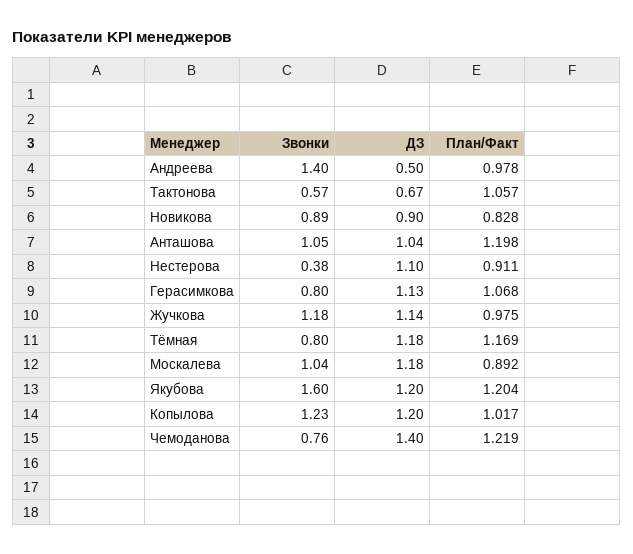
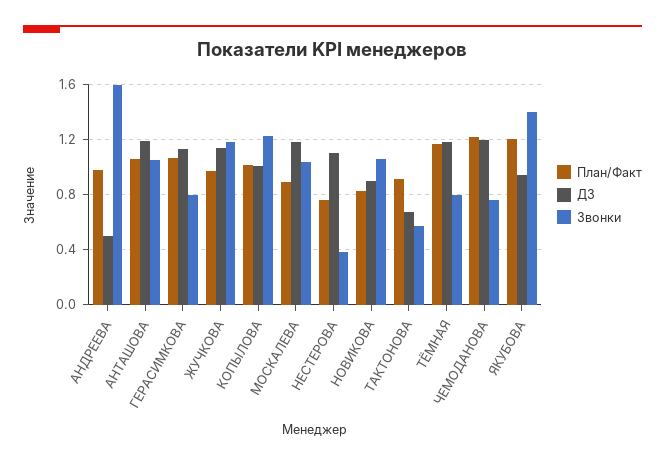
  {
    "Звонки": {
-     "Андреева": 1.4,
+     "Андреева": 1.6,
      "Тактонова": 0.57,
-     "Новикова": 0.89,
+     "Новикова": 1.05,
      "Анташова": 1.05,
      "Нестерова": 0.38,
      "Герасимкова": 0.8,
      "Жучкова": 1.18,
      "Тёмная": 0.8,
      "Москалева": 1.04,
-     "Якубова": 1.6,
+     "Якубова": 1.4,
      "Копылова": 1.23,
      "Чемоданова": 0.76
    },
    "ДЗ": {
      "Андреева": 0.5,
      "Тактонова": 0.67,
      "Новикова": 0.9,
-     "Анташова": 1.04,
+     "Анташова": 1.2,
      "Нестерова": 1.1,
      "Герасимкова": 1.13,
      "Жучкова": 1.14,
      "Тёмная": 1.18,
      "Москалева": 1.18,
-     "Якубова": 1.2,
+     "Якубова": 0.95,
-     "Копылова": 1.2,
+     "Копылова": 1,
-     "Чемоданова": 1.4
+     "Чемоданова": 1.2
    },
    "План/Факт": {
      "Андреева": 0.978,
-     "Тактонова": 1.057,
+     "Тактонова": 0.9,
      "Новикова": 0.828,
-     "Анташова": 1.198,
+     "Анташова": 1.05,
-     "Нестерова": 0.911,
+     "Нестерова": 0.75,
      "Герасимкова": 1.068,
      "Жучкова": 0.975,
      "Тёмная": 1.169,
      "Москалева": 0.892,
      "Якубова": 1.204,
      "Копылова": 1.017,
      "Чемоданова": 1.219
    }
  }

